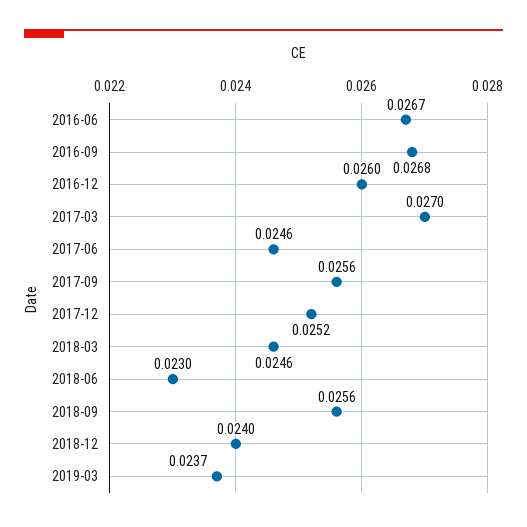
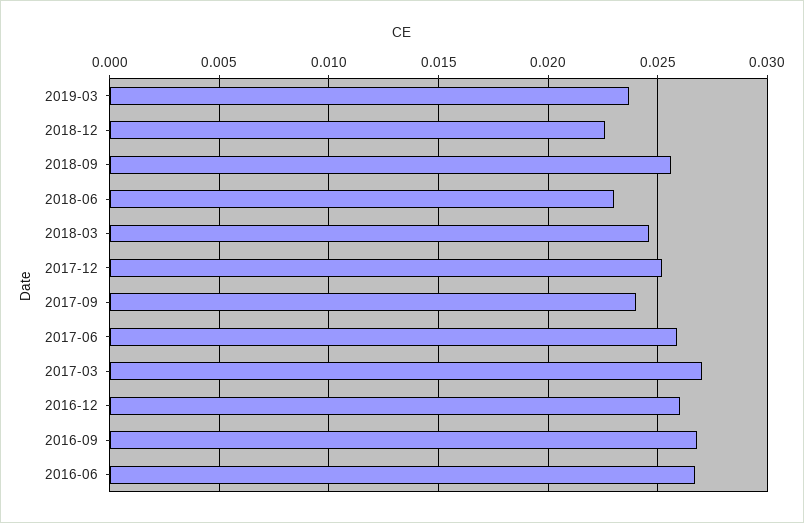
  {
    "2016-06": 0.0267,
    "2016-09": 0.0268,
    "2016-12": 0.026,
    "2017-03": 0.027,
-   "2017-06": 0.0246,
+   "2017-06": 0.026,
-   "2017-09": 0.0256,
+   "2017-09": 0.024,
    "2017-12": 0.0252,
    "2018-03": 0.0246,
    "2018-06": 0.023,
    "2018-09": 0.0256,
-   "2018-12": 0.024,
+   "2018-12": 0.0225,
    "2019-03": 0.0237
  }

